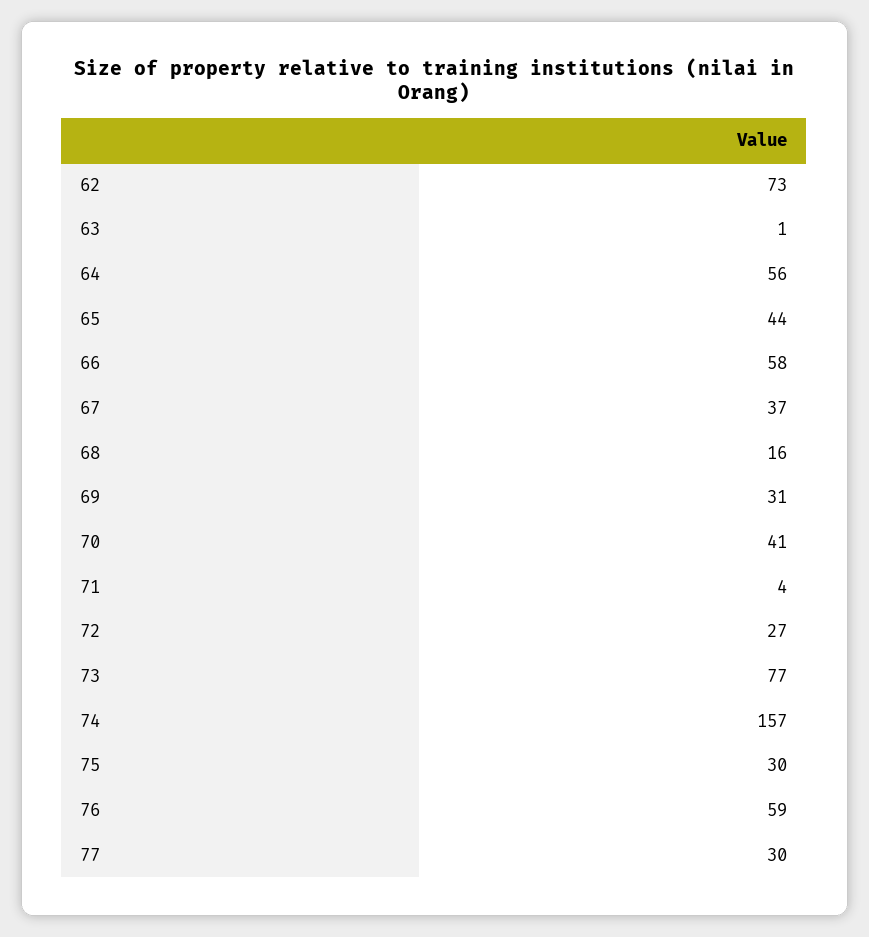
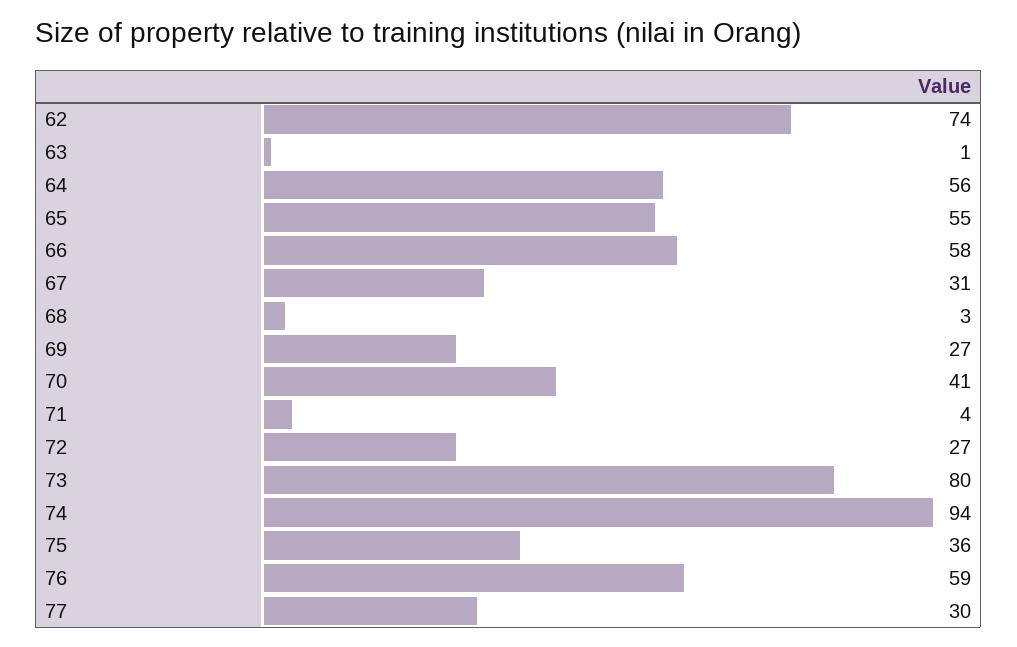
  {
-   "62": 73,
+   "62": 74,
    "63": 1,
    "64": 56,
-   "65": 44,
+   "65": 55,
    "66": 58,
-   "67": 37,
+   "67": 31,
-   "68": 16,
+   "68": 3,
-   "69": 31,
+   "69": 27,
    "70": 41,
    "71": 4,
    "72": 27,
-   "73": 77,
+   "73": 80,
-   "74": 157,
+   "74": 94,
-   "75": 30,
+   "75": 36,
    "76": 59,
    "77": 30
  }

